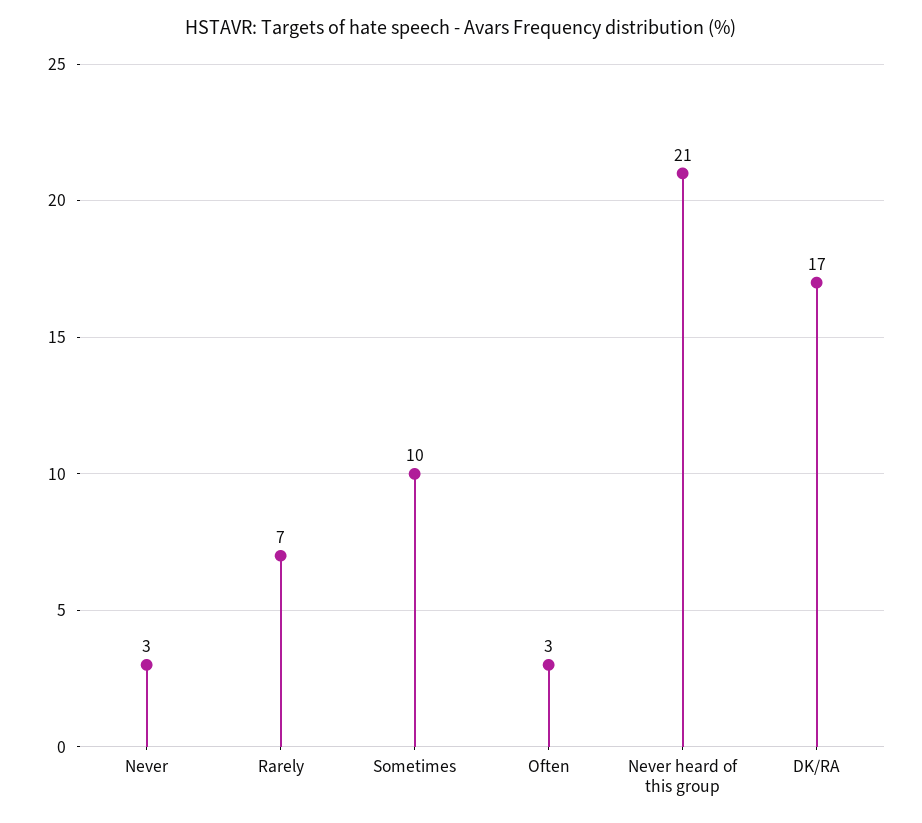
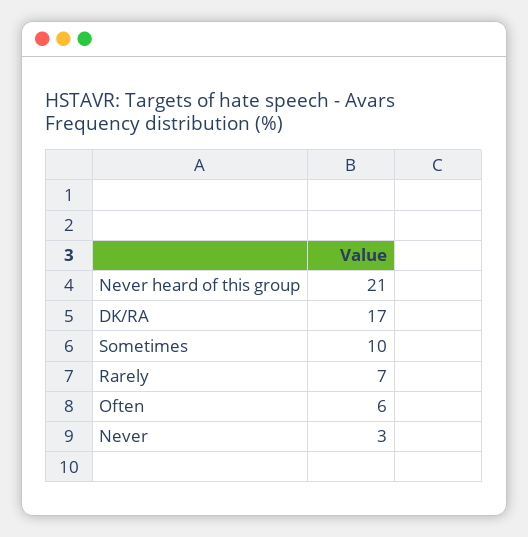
  {
    "Never": 3,
    "Rarely": 7,
    "Sometimes": 10,
-   "Often": 3,
+   "Often": 6,
    "Never heard of this group": 21,
    "DK/RA": 17
  }

